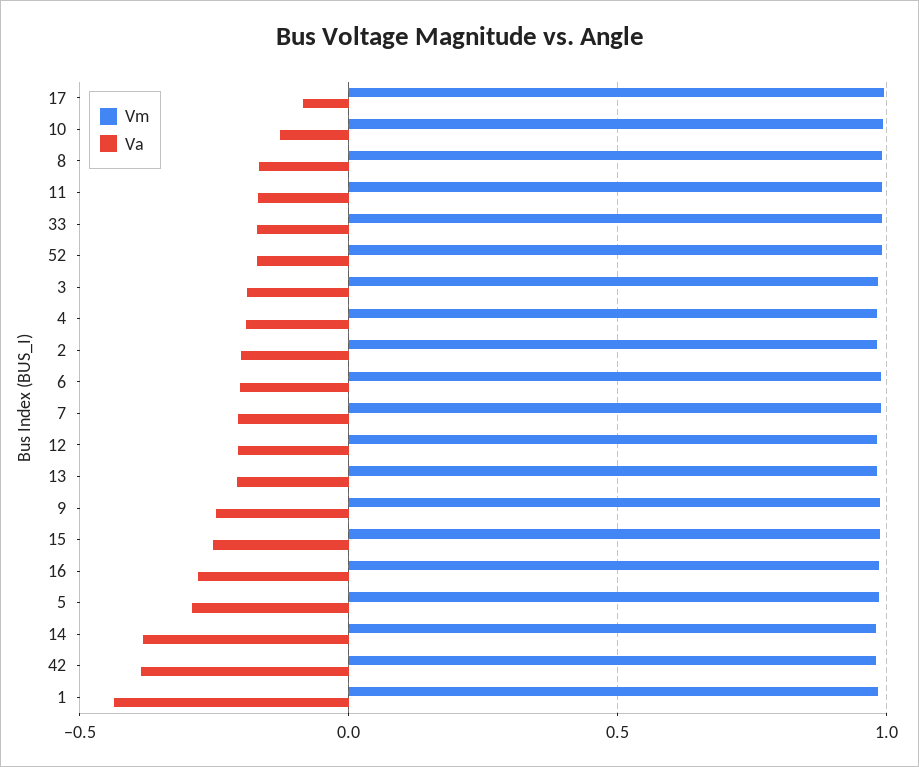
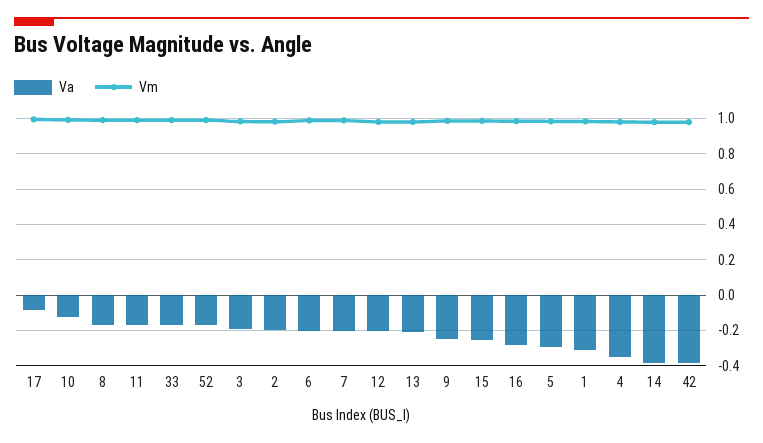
  {
    "Vm": {
      "17": 1,
      "10": 1,
      "8": 1,
      "11": 1,
      "33": 1,
      "52": 1,
      "3": 1,
      "4": 1,
      "2": 1,
      "6": 1,
      "7": 1,
      "12": 1,
      "13": 1,
      "9": 1,
      "15": 1,
      "16": 1,
      "5": 1,
      "14": 1,
      "42": 1,
      "1": 1
    },
    "Va": {
      "17": -0.1,
      "10": -0.15,
      "8": -0.15,
      "11": -0.15,
      "33": -0.15,
      "52": -0.15,
      "3": -0.2,
-     "4": -0.2,
+     "4": -0.35,
      "2": -0.2,
      "6": -0.2,
      "7": -0.2,
      "12": -0.2,
      "13": -0.2,
      "9": -0.25,
      "15": -0.25,
      "16": -0.3,
      "5": -0.3,
      "14": -0.4,
      "42": -0.4,
-     "1": -0.45
+     "1": -0.3
    }
  }

